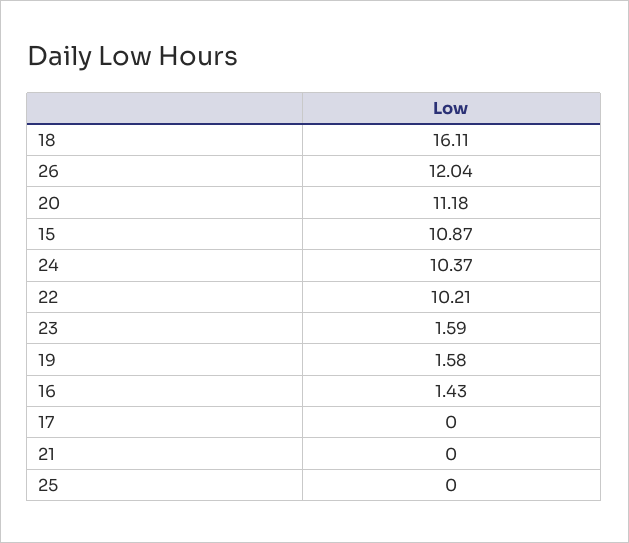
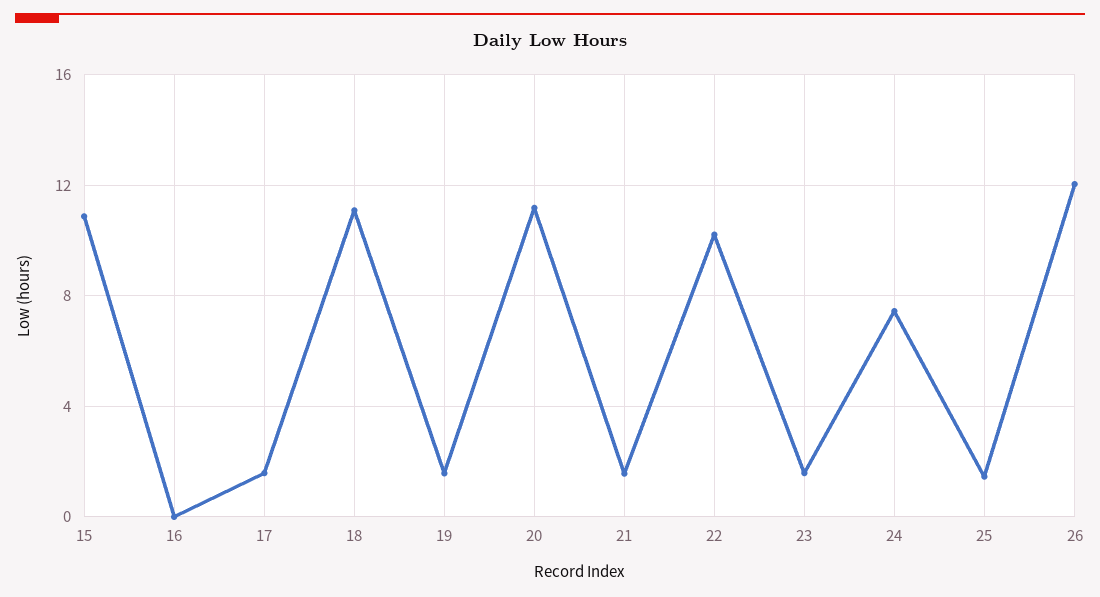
  {
-   "18": 16.11,
+   "18": 11,
    "26": 12.04,
    "20": 11.18,
    "15": 10.87,
-   "24": 10.37,
+   "24": 7.5,
    "22": 10.21,
    "23": 1.59,
    "19": 1.58,
-   "16": 1.43,
+   "16": 0,
-   "17": 0,
+   "17": 1.5,
-   "21": 0,
+   "21": 1.5,
-   "25": 0
+   "25": 1.5
  }

